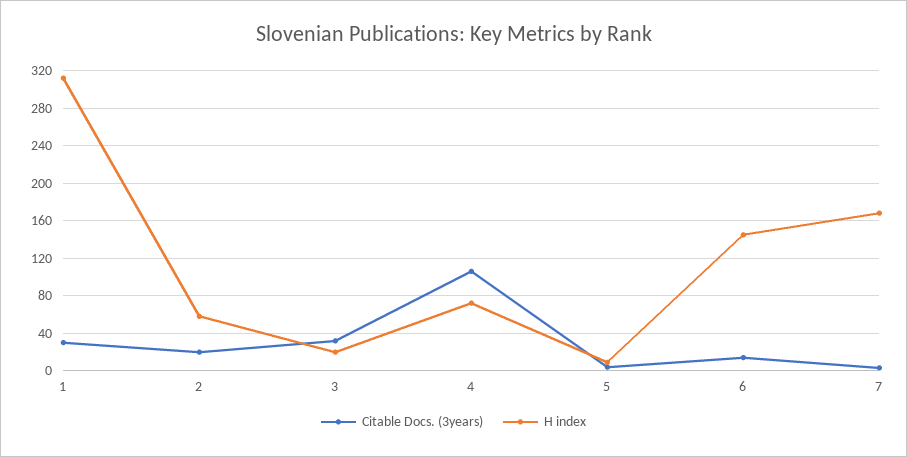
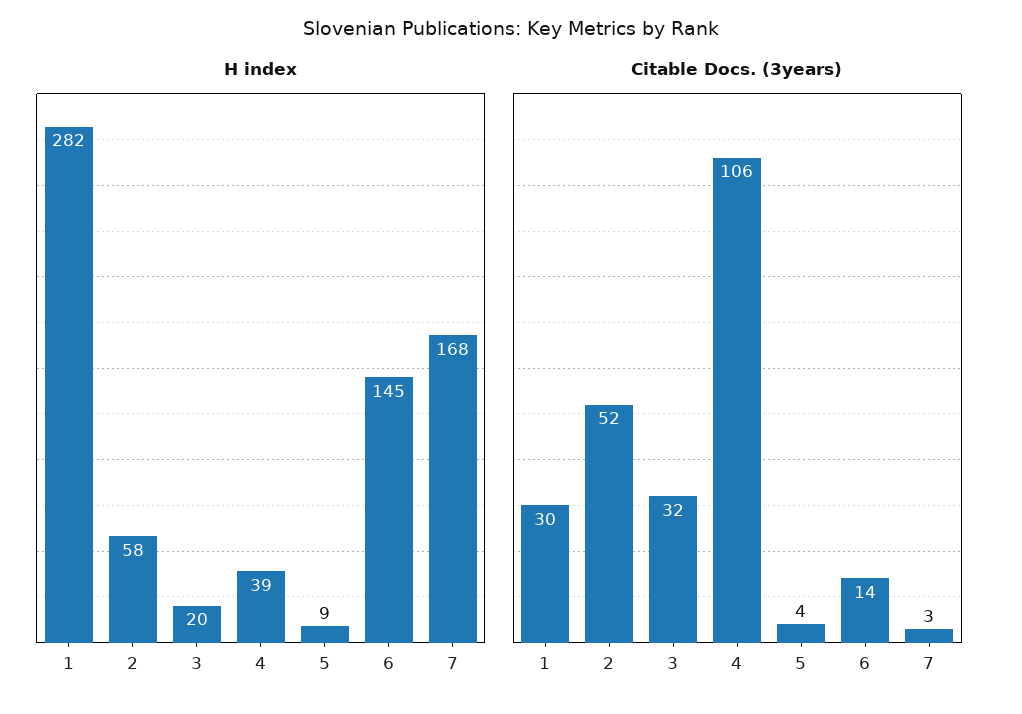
  {
    "Citable Docs. (3years)": {
      "1": 30,
-     "2": 20,
+     "2": 52,
      "3": 32,
      "4": 106,
      "5": 4,
      "6": 14,
      "7": 3
    },
    "H index": {
-     "1": 310,
+     "1": 282,
      "2": 58,
      "3": 20,
-     "4": 70,
+     "4": 39,
      "5": 9,
      "6": 145,
      "7": 168
    }
  }

